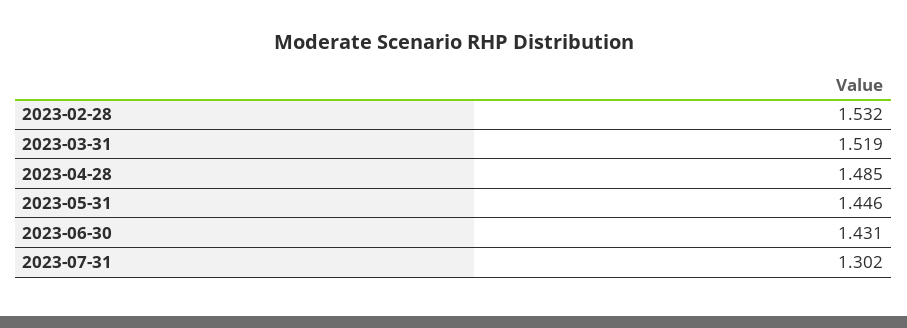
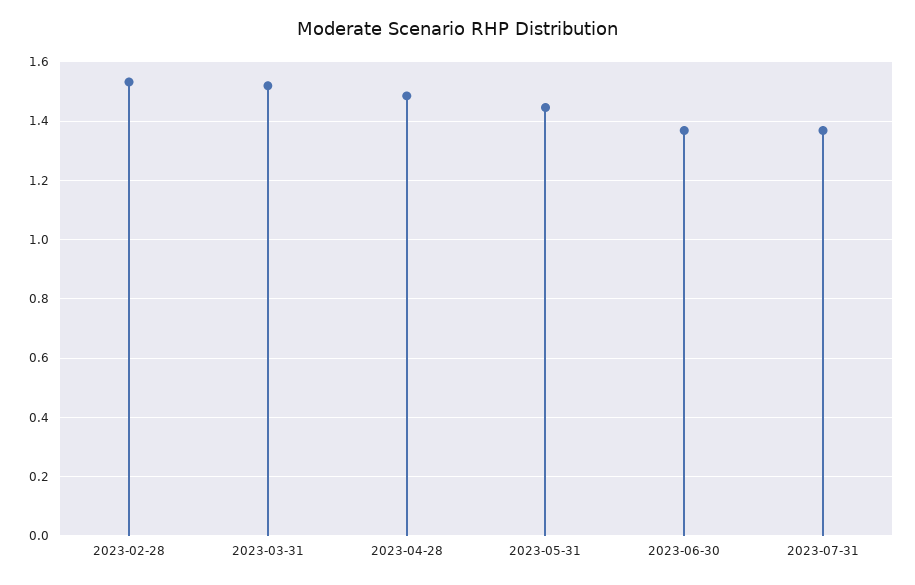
  {
    "2023-02-28": 1.532,
    "2023-03-31": 1.519,
    "2023-04-28": 1.485,
    "2023-05-31": 1.446,
-   "2023-06-30": 1.431,
+   "2023-06-30": 1.375,
-   "2023-07-31": 1.302
+   "2023-07-31": 1.375
  }

